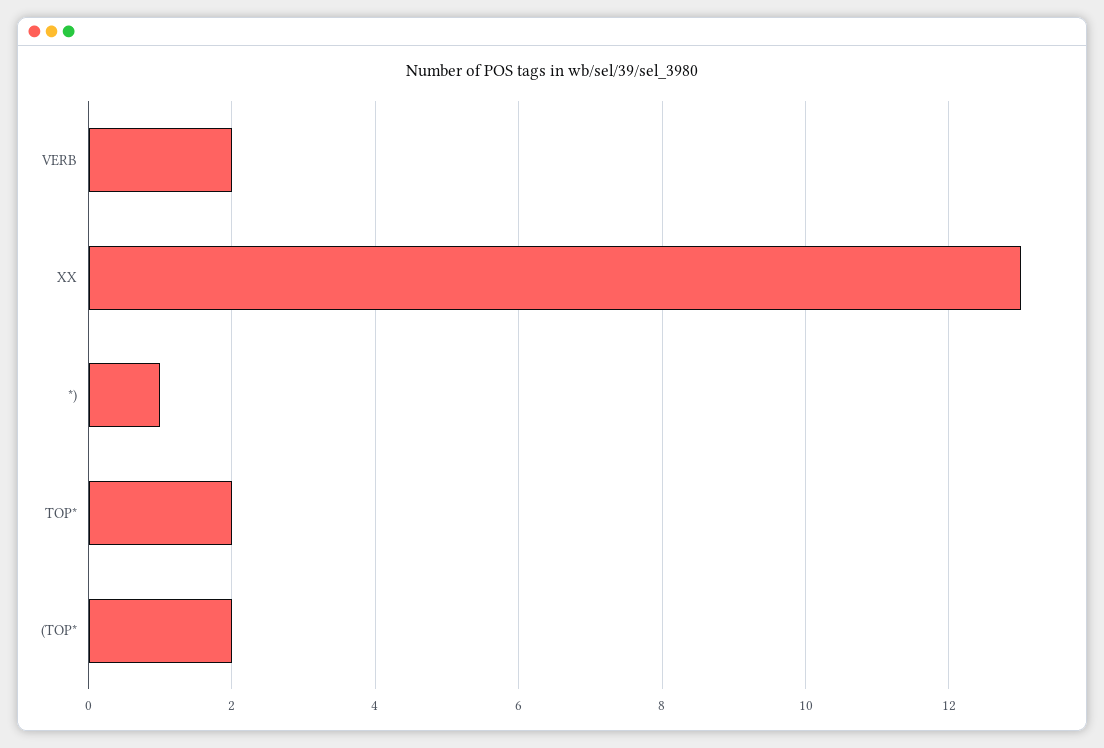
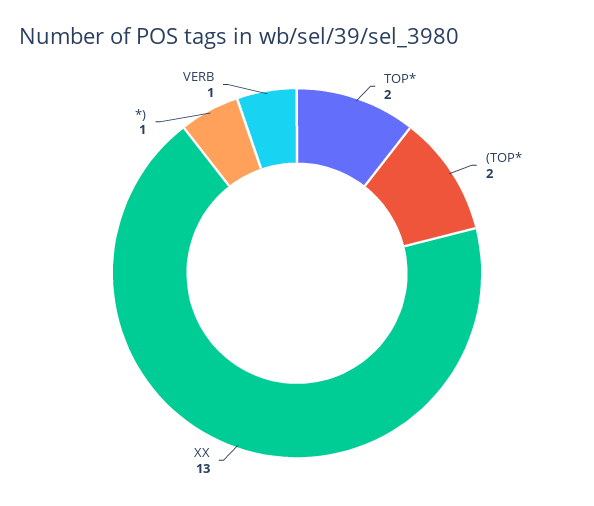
  {
-   "VERB": 2,
+   "VERB": 1,
    "XX": 13,
    "*)": 1,
    "TOP*": 2,
    "(TOP*": 2
  }

